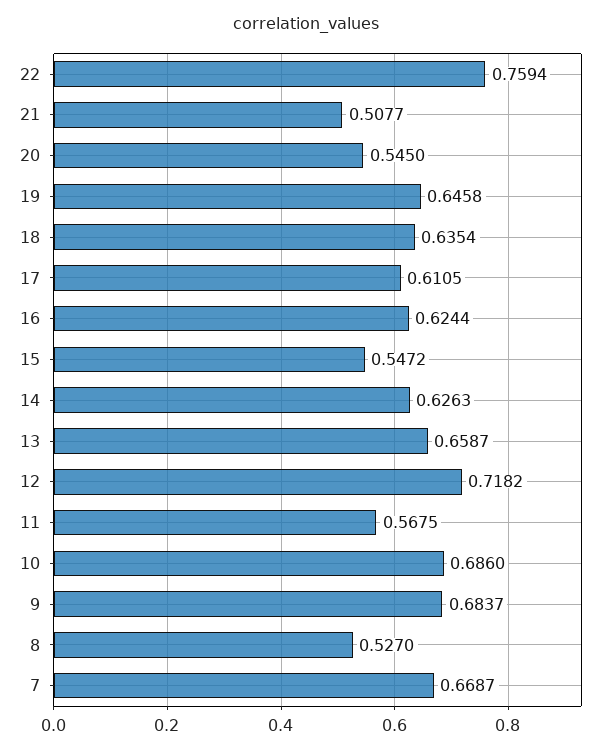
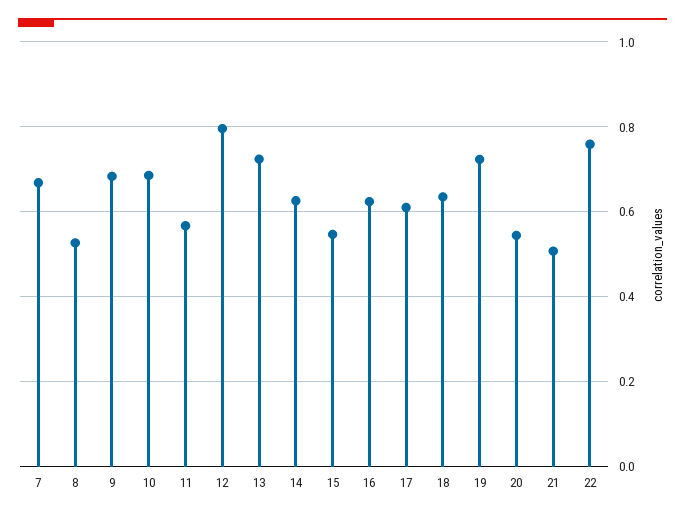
  {
    "22": 0.7594,
    "21": 0.5077,
    "20": 0.545,
-   "19": 0.6458,
+   "19": 0.72,
    "18": 0.6354,
    "17": 0.6105,
    "16": 0.6244,
    "15": 0.5472,
    "14": 0.6263,
-   "13": 0.6587,
+   "13": 0.72,
-   "12": 0.7182,
+   "12": 0.8,
    "11": 0.5675,
    "10": 0.686,
    "9": 0.6837,
    "8": 0.527,
    "7": 0.6687
  }

